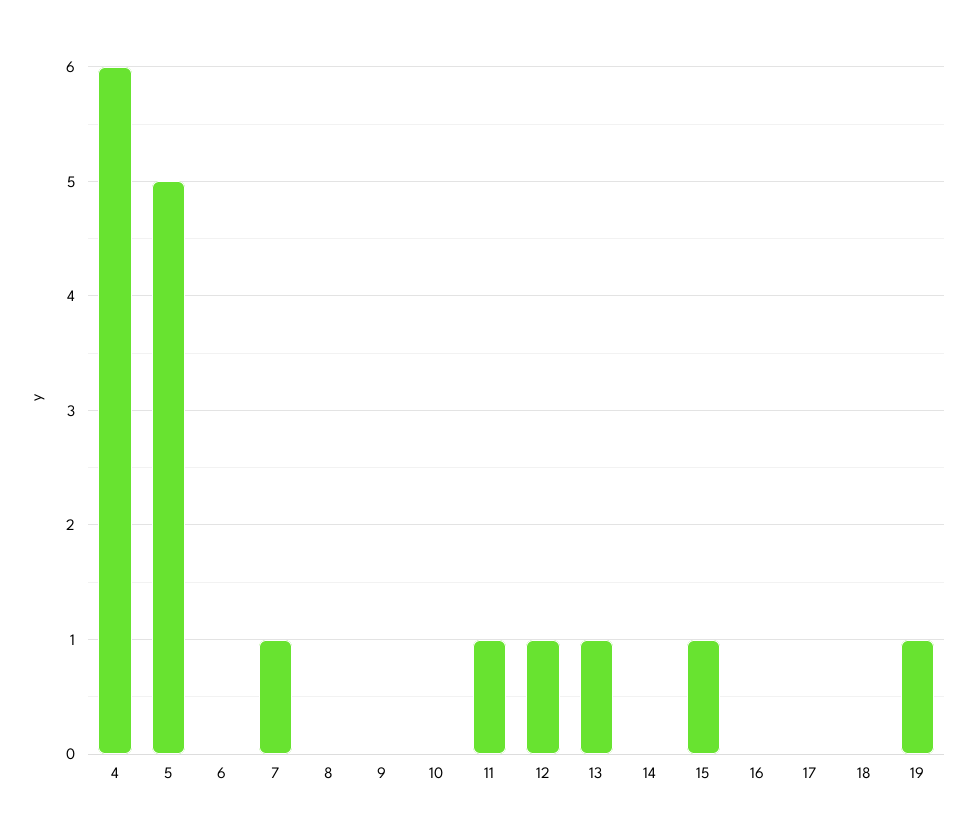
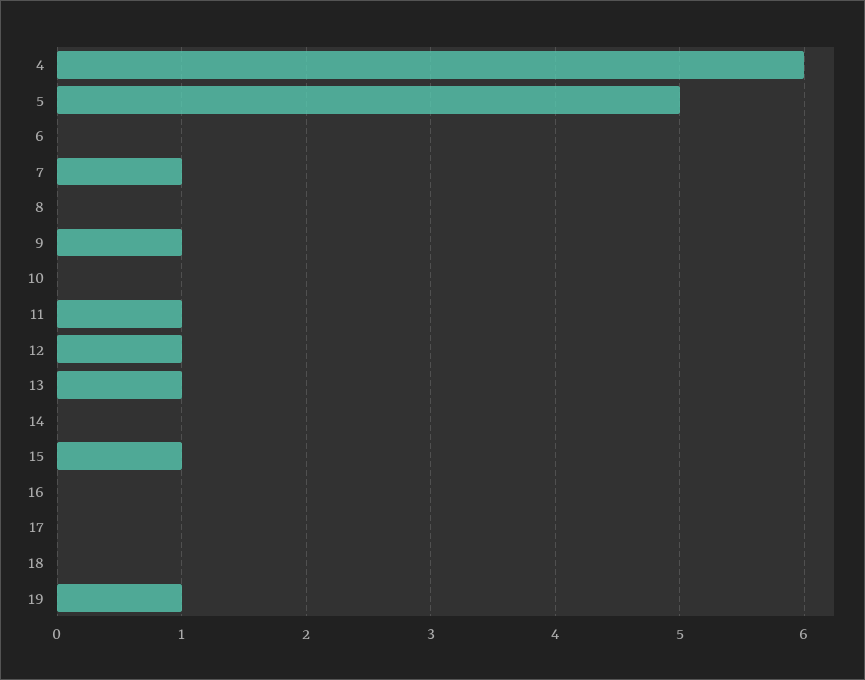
  {
    "4": 6,
    "5": 5,
    "6": 0,
    "7": 1,
    "8": 0,
-   "9": 0,
+   "9": 1,
    "10": 0,
    "11": 1,
    "12": 1,
    "13": 1,
    "14": 0,
    "15": 1,
    "16": 0,
    "17": 0,
    "18": 0,
    "19": 1
  }

